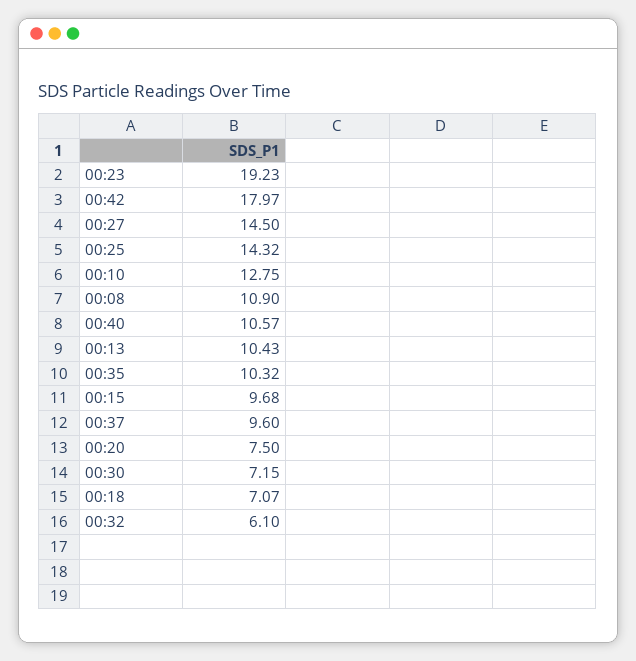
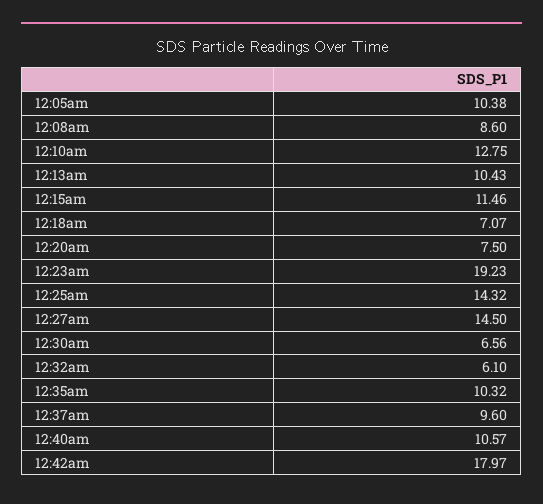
  {
    "00:23": 19.23,
    "00:42": 17.97,
    "00:27": 14.5,
    "00:25": 14.32,
    "00:10": 12.75,
-   "00:08": 10.9,
+   "00:08": 8.6,
    "00:40": 10.57,
    "00:13": 10.43,
    "00:35": 10.32,
-   "00:15": 9.68,
+   "00:15": 11.46,
    "00:37": 9.6,
    "00:20": 7.5,
-   "00:30": 7.15,
+   "00:30": 6.56,
    "00:18": 7.07,
-   "00:32": 6.1
+   "00:32": 6.1,
+   "12:05am": 10.38
  }

